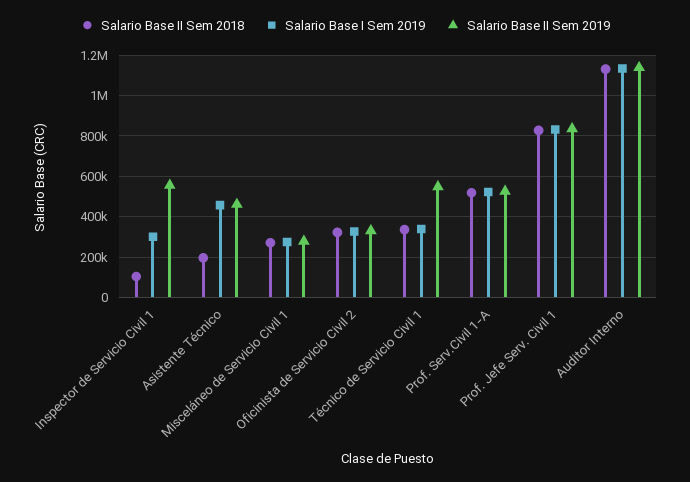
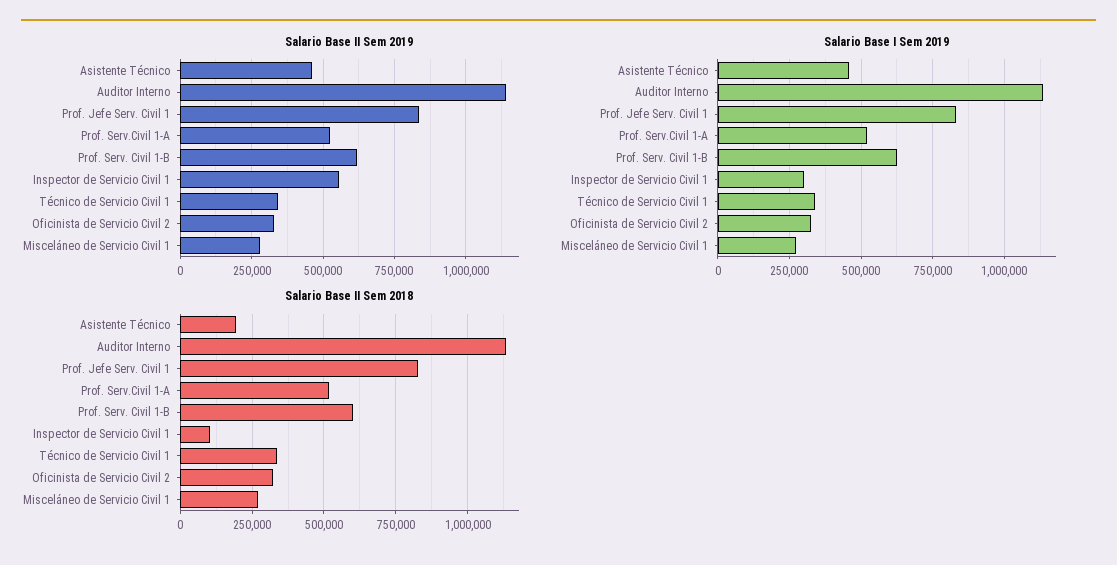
  {
    "Salario Base II Sem 2018": {
      "Inspector de Servicio Civil 1": 100000,
      "Asistente Técnico": 200000,
      "Misceláneo de Servicio Civil 1": 275000,
      "Oficinista de Servicio Civil 2": 325000,
      "Técnico de Servicio Civil 1": 325000,
      "Prof. Serv.Civil 1-A": 525000,
      "Prof. Jefe Serv. Civil 1": 825000,
-     "Auditor Interno": 1125000
+     "Auditor Interno": 1125000,
+     "Prof. Serv. Civil 1-B": 600000
    },
    "Salario Base I Sem 2019": {
      "Inspector de Servicio Civil 1": 300000,
      "Asistente Técnico": 450000,
      "Misceláneo de Servicio Civil 1": 275000,
      "Oficinista de Servicio Civil 2": 325000,
      "Técnico de Servicio Civil 1": 350000,
      "Prof. Serv.Civil 1-A": 525000,
      "Prof. Jefe Serv. Civil 1": 825000,
-     "Auditor Interno": 1125000
+     "Auditor Interno": 1125000,
+     "Prof. Serv. Civil 1-B": 625000
    },
    "Salario Base II Sem 2019": {
      "Inspector de Servicio Civil 1": 550000,
      "Asistente Técnico": 450000,
      "Misceláneo de Servicio Civil 1": 275000,
      "Oficinista de Servicio Civil 2": 325000,
-     "Técnico de Servicio Civil 1": 550000,
+     "Técnico de Servicio Civil 1": 350000,
      "Prof. Serv.Civil 1-A": 525000,
      "Prof. Jefe Serv. Civil 1": 825000,
-     "Auditor Interno": 1150000
+     "Auditor Interno": 1150000,
+     "Prof. Serv. Civil 1-B": 625000
    }
  }

